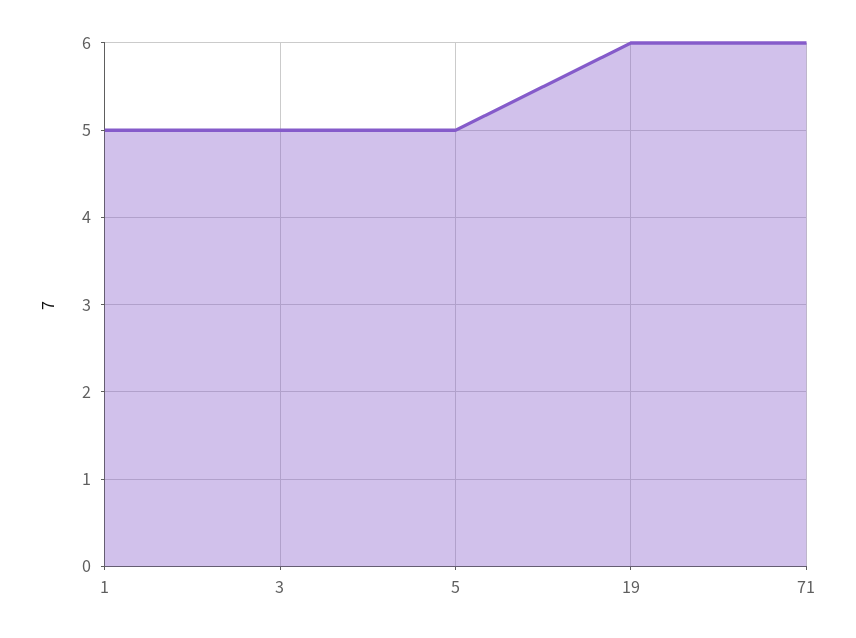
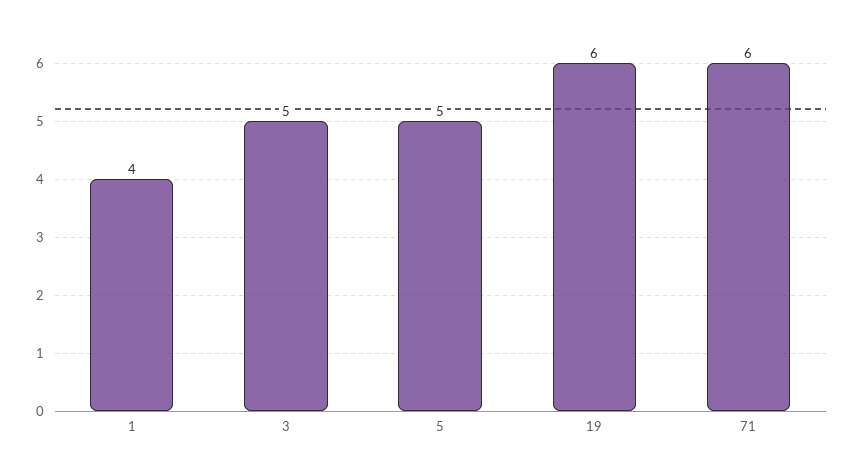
  {
-   "1": 5,
+   "1": 4,
    "3": 5,
    "5": 5,
    "19": 6,
    "71": 6
  }

